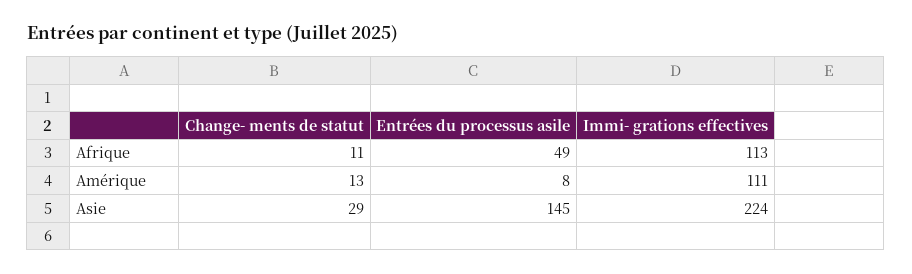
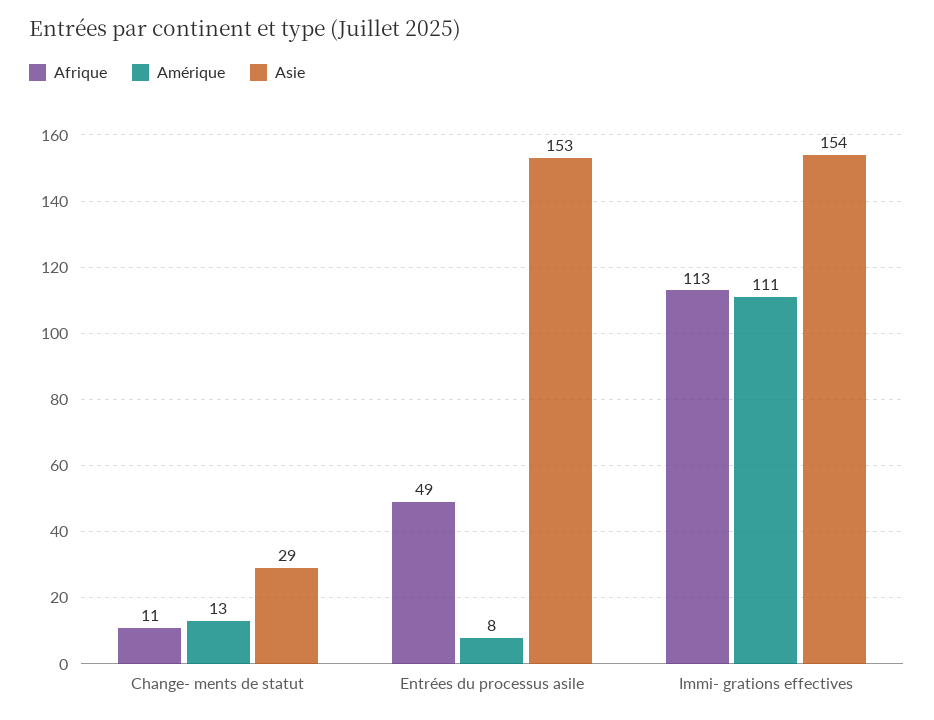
  {
    "Afrique": {
      "Change- ments de statut": 11,
      "Entrées du processus asile": 49,
      "Immi- grations effectives": 113
    },
    "Amérique": {
      "Change- ments de statut": 13,
      "Entrées du processus asile": 8,
      "Immi- grations effectives": 111
    },
    "Asie": {
      "Change- ments de statut": 29,
-     "Entrées du processus asile": 145,
+     "Entrées du processus asile": 153,
-     "Immi- grations effectives": 224
+     "Immi- grations effectives": 154
    }
  }

